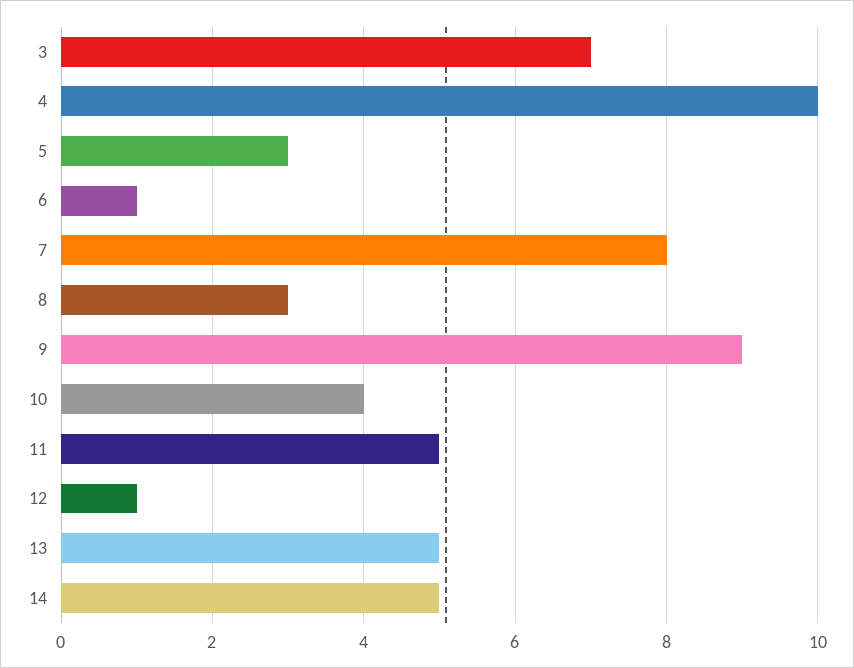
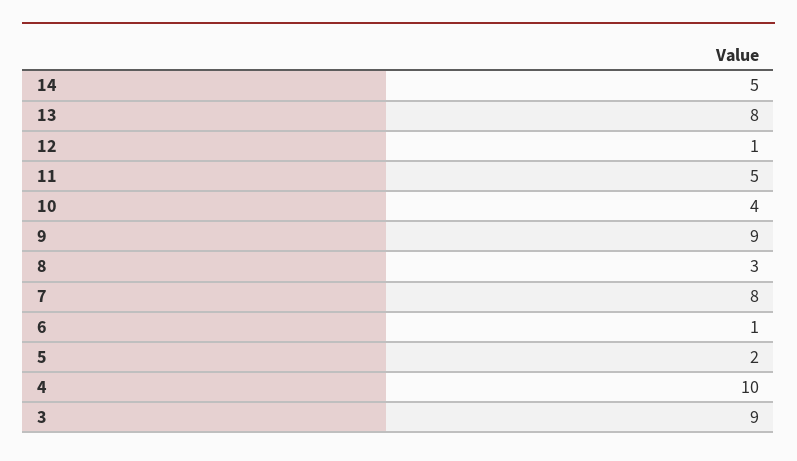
  {
-   "3": 7,
+   "3": 9,
    "4": 10,
-   "5": 3,
+   "5": 2,
    "6": 1,
    "7": 8,
    "8": 3,
    "9": 9,
    "10": 4,
    "11": 5,
    "12": 1,
-   "13": 5,
+   "13": 8,
    "14": 5
  }

